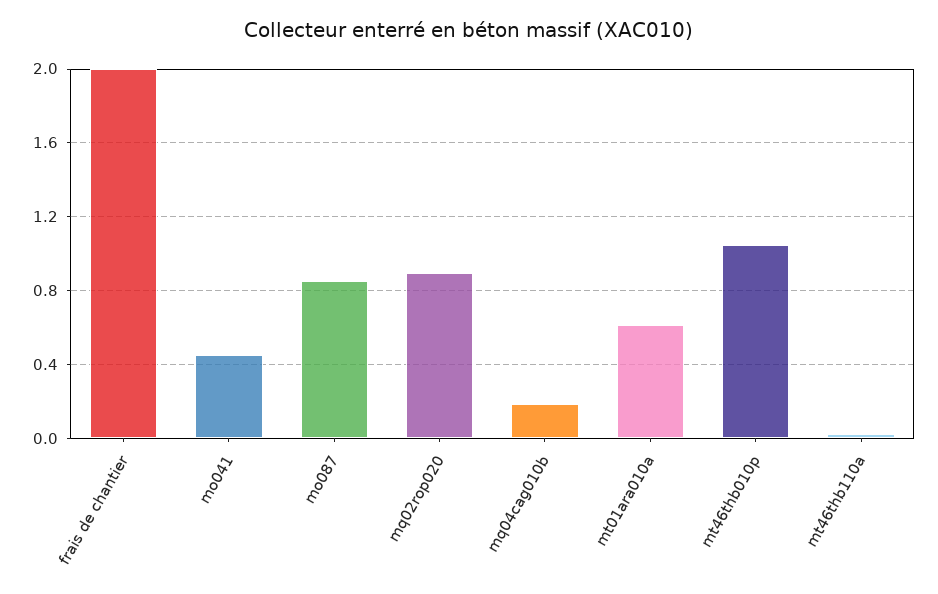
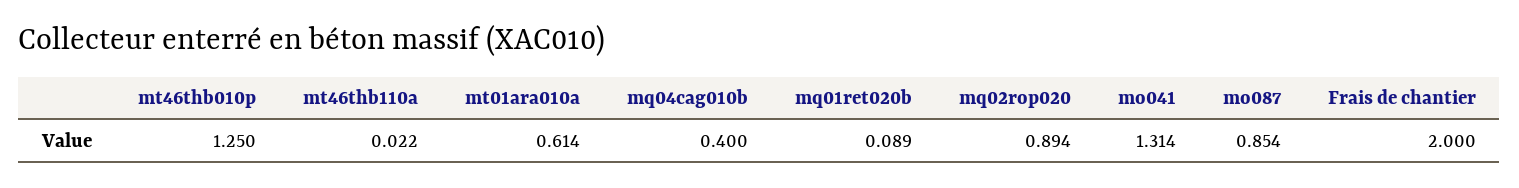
  {
    "frais de chantier": 2,
-   "mo041": 0.45,
+   "mo041": 1.314,
    "mo087": 0.854,
    "mq02rop020": 0.894,
-   "mq04cag010b": 0.2,
+   "mq04cag010b": 0.4,
    "mt01ara010a": 0.614,
-   "mt46thb010p": 1.05,
+   "mt46thb010p": 1.25,
-   "mt46thb110a": 0.022
+   "mt46thb110a": 0.022,
+   "mq01ret020b": 0.089
  }

